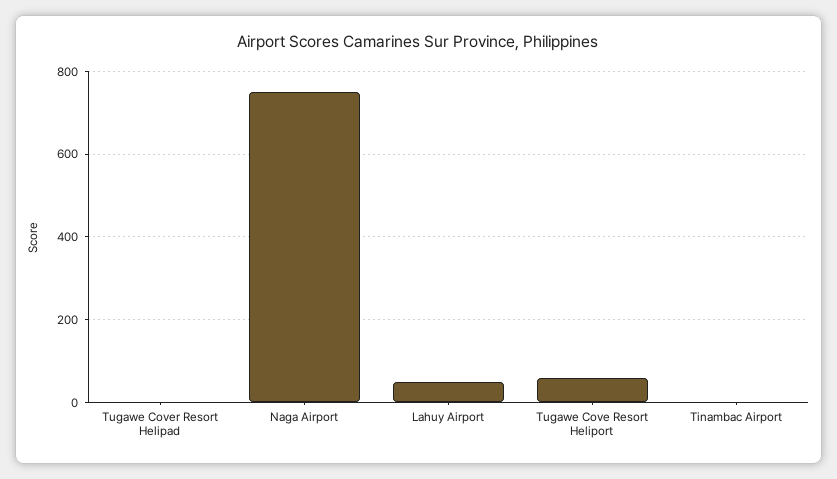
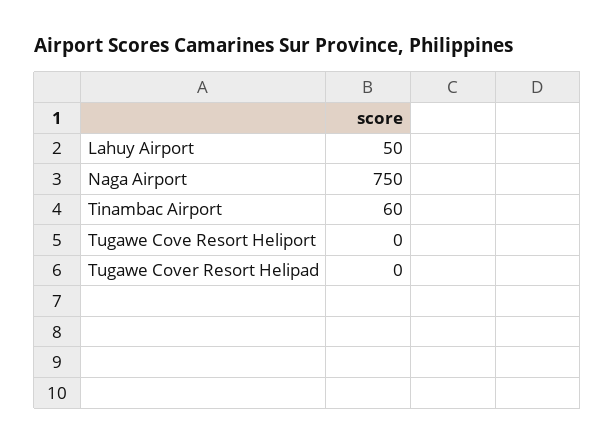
  {
    "Tugawe Cover Resort Helipad": 0,
    "Naga Airport": 750,
    "Lahuy Airport": 50,
-   "Tugawe Cove Resort Heliport": 60,
+   "Tugawe Cove Resort Heliport": 0,
-   "Tinambac Airport": 0
+   "Tinambac Airport": 60
  }

